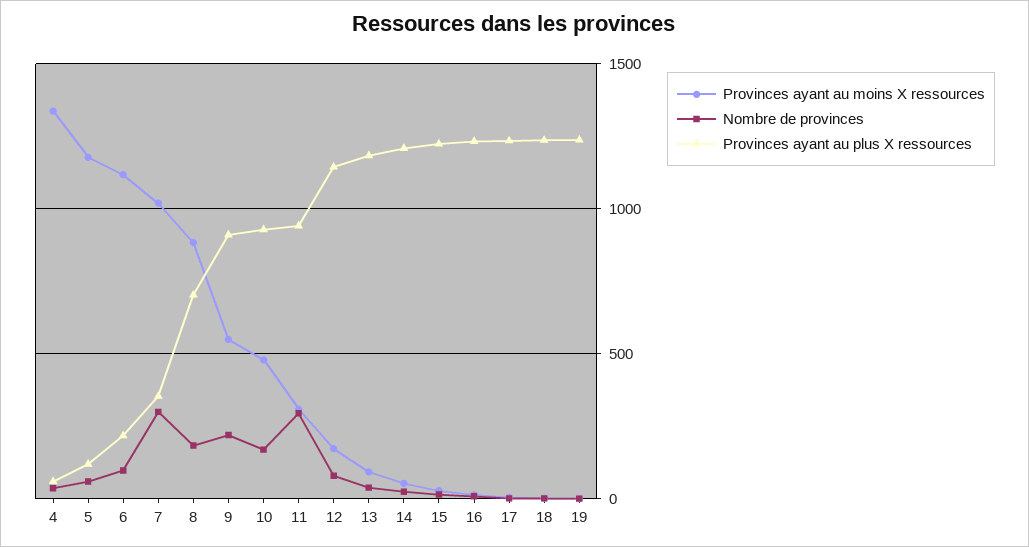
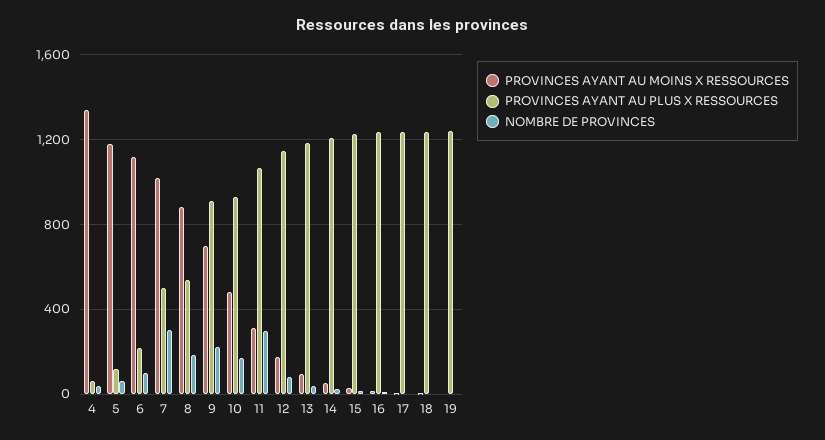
  {
    "Provinces ayant au moins X ressources": {
      "4": 1350,
      "5": 1200,
      "6": 1100,
      "7": 1000,
      "8": 900,
-     "9": 550,
+     "9": 700,
      "10": 500,
      "11": 300,
      "12": 150,
      "13": 100,
      "14": 50,
      "15": 50,
      "16": 0,
      "17": 0,
      "18": 0,
      "19": 0
    },
    "Nombre de provinces": {
      "4": 50,
      "5": 50,
      "6": 100,
      "7": 300,
      "8": 200,
      "9": 200,
      "10": 150,
      "11": 300,
      "12": 100,
      "13": 50,
      "14": 50,
      "15": 0,
      "16": 0,
      "17": 0,
      "18": 0,
      "19": 0
    },
    "Provinces ayant au plus X ressources": {
      "4": 50,
      "5": 100,
      "6": 200,
-     "7": 350,
+     "7": 500,
-     "8": 700,
+     "8": 550,
      "9": 900,
      "10": 950,
-     "11": 950,
+     "11": 1050,
      "12": 1150,
      "13": 1200,
      "14": 1200,
      "15": 1200,
      "16": 1250,
      "17": 1250,
      "18": 1250,
      "19": 1250
    }
  }

